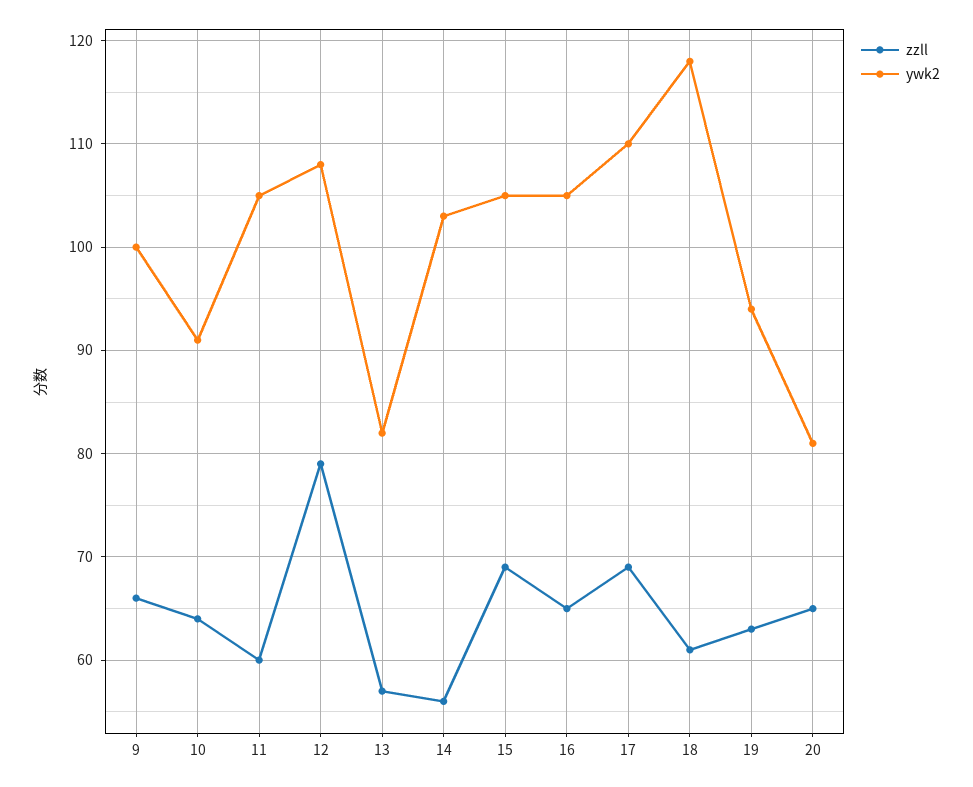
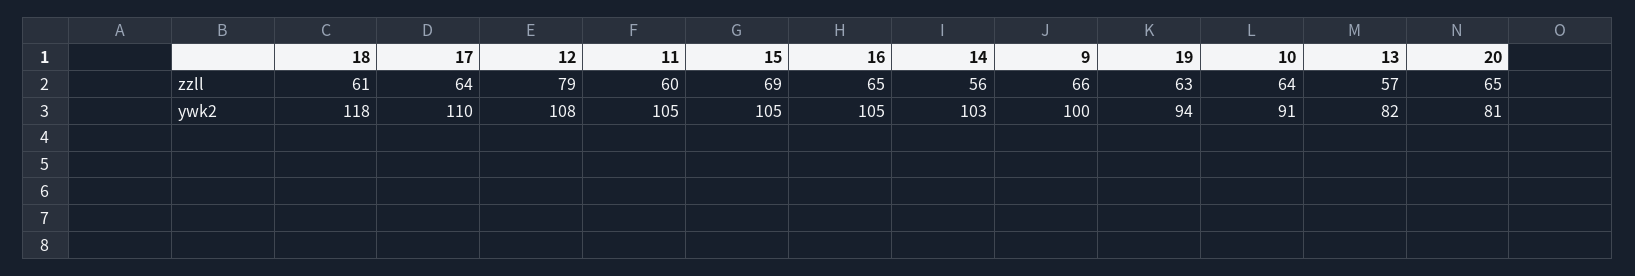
  {
    "zzll": {
      "9": 66,
      "10": 64,
      "11": 60,
      "12": 79,
      "13": 57,
      "14": 56,
      "15": 69,
      "16": 65,
-     "17": 69,
+     "17": 64,
      "18": 61,
      "19": 63,
      "20": 65
    },
    "ywk2": {
      "9": 100,
      "10": 91,
      "11": 105,
      "12": 108,
      "13": 82,
      "14": 103,
      "15": 105,
      "16": 105,
      "17": 110,
      "18": 118,
      "19": 94,
      "20": 81
    }
  }

